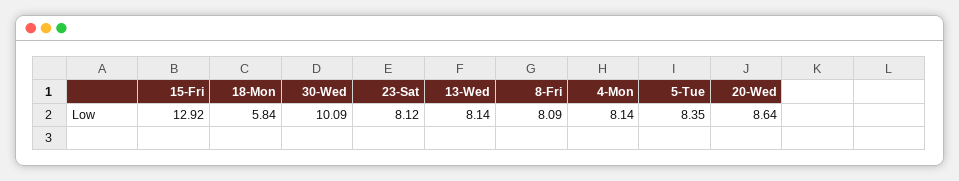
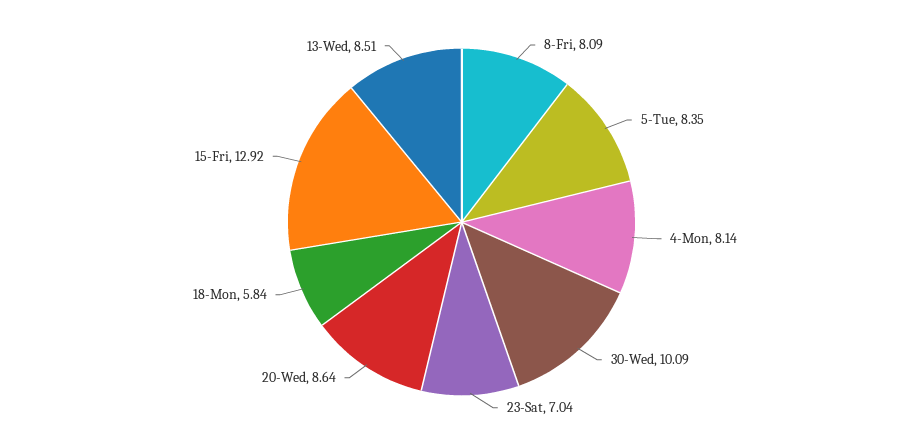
  {
    "15-Fri": 12.92,
    "18-Mon": 5.84,
    "30-Wed": 10.09,
-   "23-Sat": 8.12,
+   "23-Sat": 7.04,
-   "13-Wed": 8.14,
+   "13-Wed": 8.51,
    "8-Fri": 8.09,
    "4-Mon": 8.14,
    "5-Tue": 8.35,
    "20-Wed": 8.64
  }

